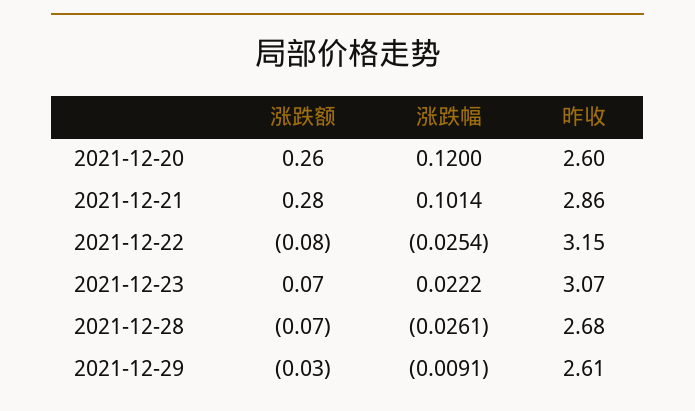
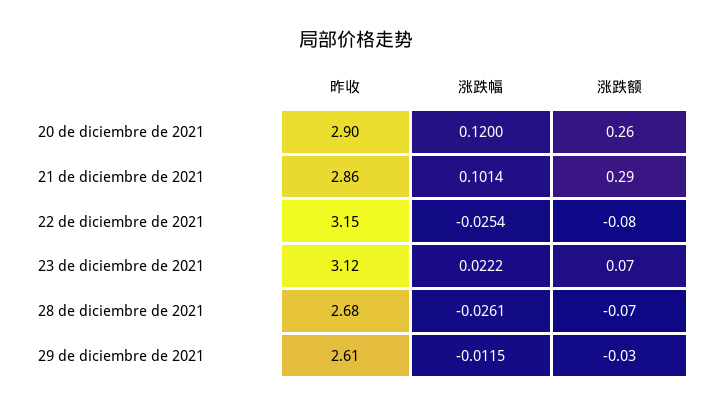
  {
    "涨跌额": {
      "2021-12-20": 0.26,
-     "2021-12-21": 0.28,
+     "2021-12-21": 0.29,
      "2021-12-22": -0.08,
      "2021-12-23": 0.07,
      "2021-12-28": -0.07,
      "2021-12-29": -0.03
    },
    "涨跌幅": {
      "2021-12-20": 0.12,
      "2021-12-21": 0.1014,
      "2021-12-22": -0.0254,
      "2021-12-23": 0.0222,
      "2021-12-28": -0.0261,
-     "2021-12-29": -0.0091
+     "2021-12-29": -0.0115
    },
    "昨收": {
-     "2021-12-20": 2.6,
+     "2021-12-20": 2.9,
      "2021-12-21": 2.86,
      "2021-12-22": 3.15,
-     "2021-12-23": 3.07,
+     "2021-12-23": 3.12,
      "2021-12-28": 2.68,
      "2021-12-29": 2.61
    }
  }

